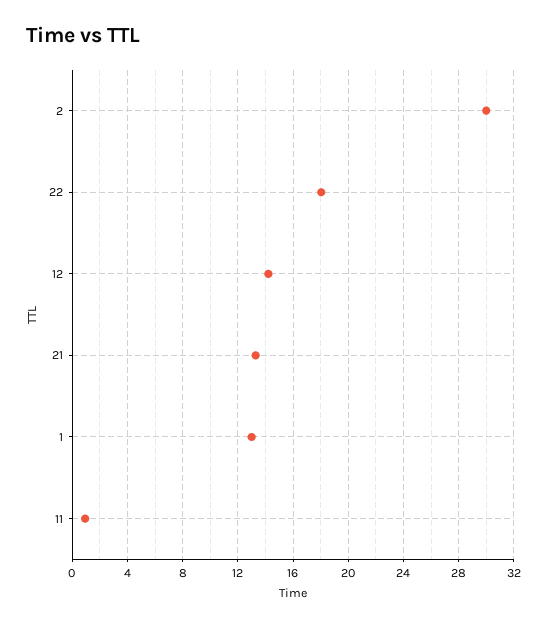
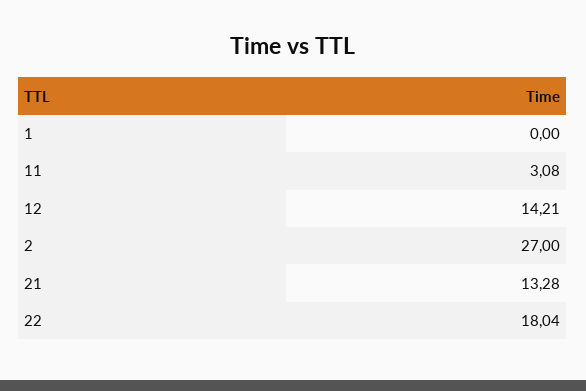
  {
-   "2": 30,
+   "2": 27,
    "22": 18.04,
    "12": 14.21,
    "21": 13.28,
-   "1": 13,
+   "1": 0,
-   "11": 1
+   "11": 3.08
  }

